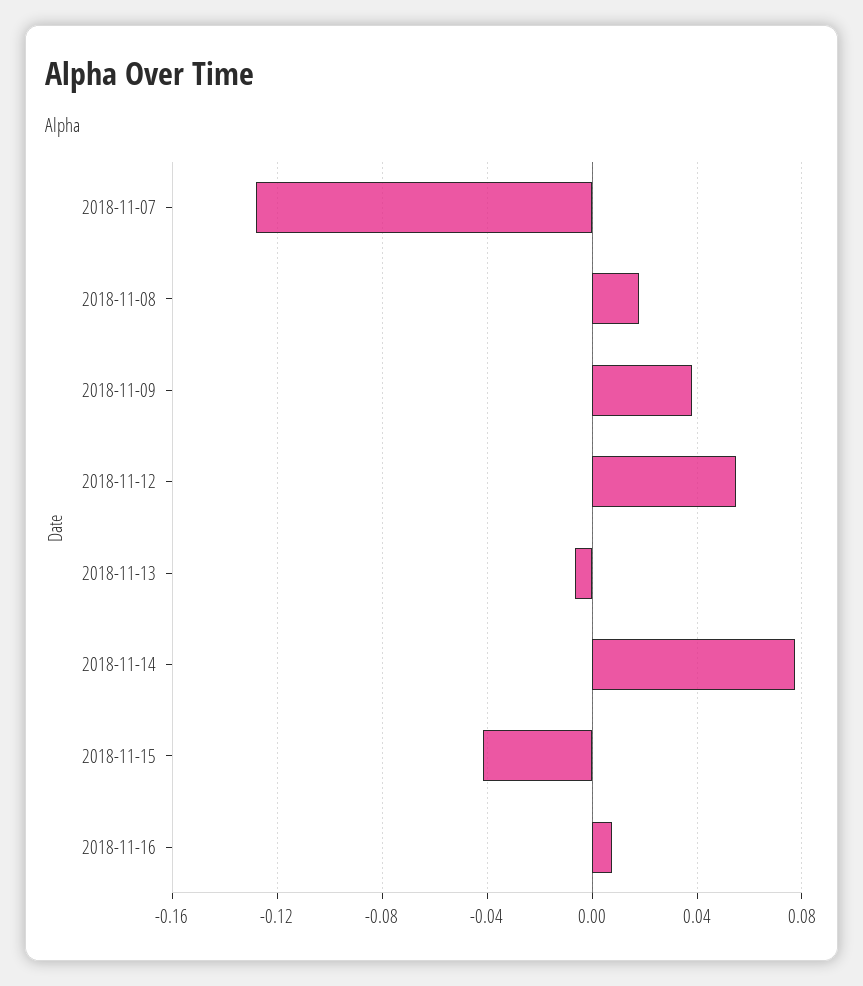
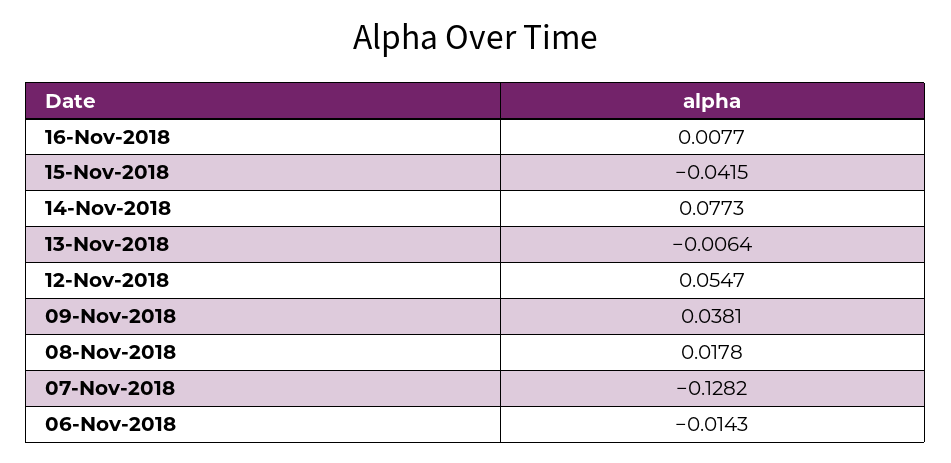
  {
    "2018-11-07": -0.1282,
    "2018-11-08": 0.0178,
    "2018-11-09": 0.0381,
    "2018-11-12": 0.0547,
    "2018-11-13": -0.0064,
    "2018-11-14": 0.0773,
    "2018-11-15": -0.0415,
-   "2018-11-16": 0.0077
+   "2018-11-16": 0.0077,
+   "06-Nov-2018": -0.0143
  }

